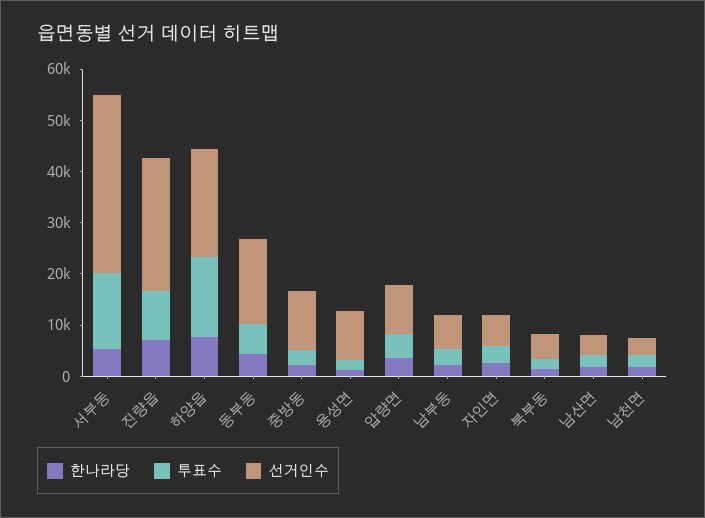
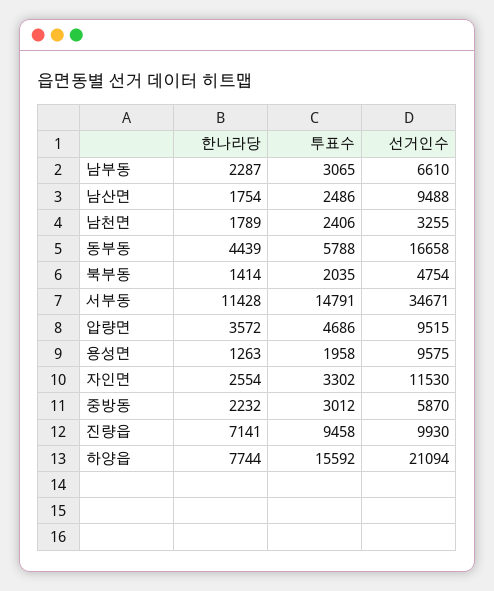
  {
    "한나라당": {
-     "서부동": 6000,
+     "서부동": 11428,
      "진량읍": 7141,
      "하양읍": 7744,
      "동부동": 4439,
      "중방동": 2232,
      "용성면": 1263,
      "압량면": 3572,
      "남부동": 2287,
      "자인면": 2554,
      "북부동": 1414,
      "남산면": 1754,
      "남천면": 1789
    },
    "투표수": {
      "서부동": 14791,
      "진량읍": 9458,
      "하양읍": 15592,
      "동부동": 5788,
      "중방동": 3012,
      "용성면": 1958,
      "압량면": 4686,
      "남부동": 3065,
      "자인면": 3302,
      "북부동": 2035,
      "남산면": 2486,
      "남천면": 2406
    },
    "선거인수": {
      "서부동": 34671,
-     "진량읍": 26000,
+     "진량읍": 9930,
      "하양읍": 21094,
      "동부동": 16658,
-     "중방동": 12000,
+     "중방동": 5870,
      "용성면": 9575,
      "압량면": 9515,
      "남부동": 6610,
-     "자인면": 6000,
+     "자인면": 11530,
      "북부동": 4754,
-     "남산면": 4000,
+     "남산면": 9488,
      "남천면": 3255
    }
  }

